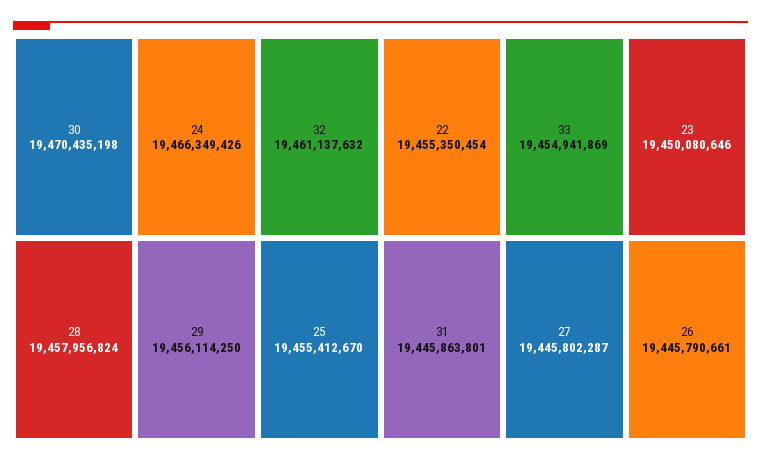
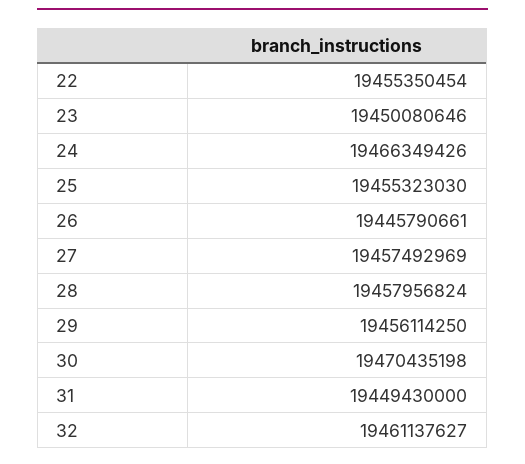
  {
    "30": 19470435198,
    "24": 19466349426,
-   "32": 19461137632,
+   "32": 19461137627,
    "28": 19457956824,
    "29": 19456114250,
-   "25": 19455412670,
+   "25": 19455323030,
    "22": 19455350454,
-   "33": 19454941869,
    "23": 19450080646,
-   "31": 19445863801,
+   "31": 19449430000,
-   "27": 19445802287,
+   "27": 19457492969,
    "26": 19445790661
  }

